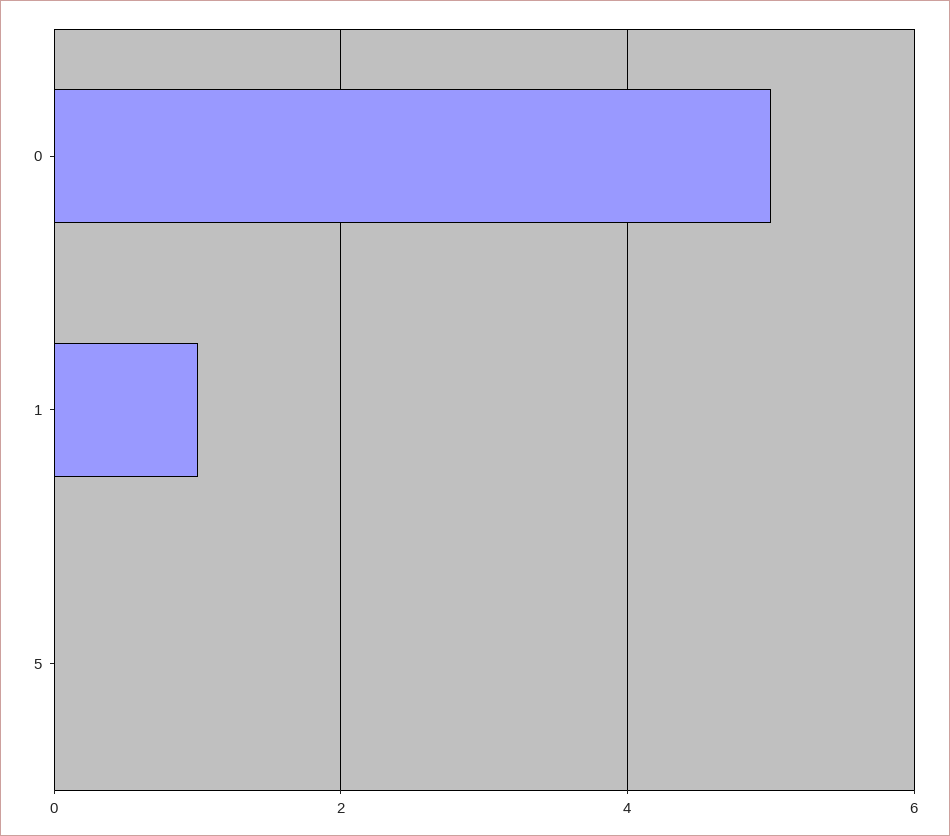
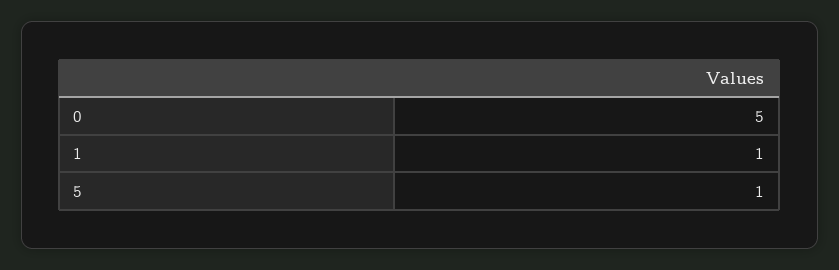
  {
    "0": 5,
    "1": 1,
-   "5": 0
+   "5": 1
  }

